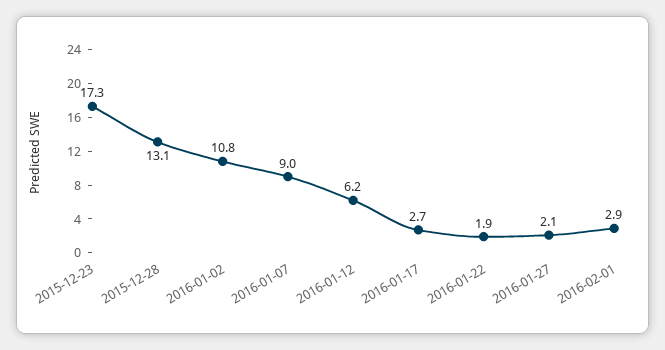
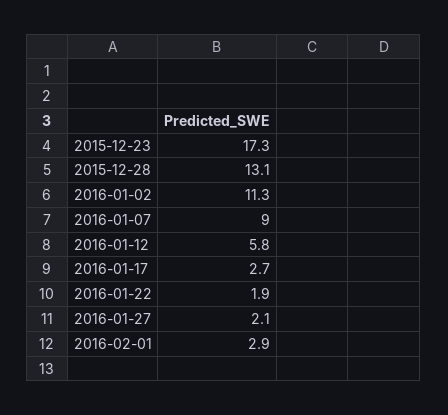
  {
    "2015-12-23": 17.3,
    "2015-12-28": 13.1,
-   "2016-01-02": 10.8,
+   "2016-01-02": 11.3,
    "2016-01-07": 9,
-   "2016-01-12": 6.2,
+   "2016-01-12": 5.8,
    "2016-01-17": 2.7,
    "2016-01-22": 1.9,
    "2016-01-27": 2.1,
    "2016-02-01": 2.9
  }

